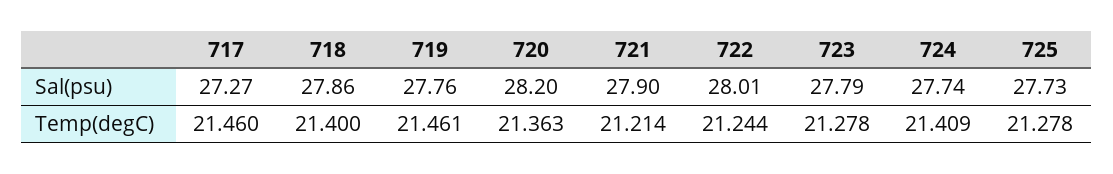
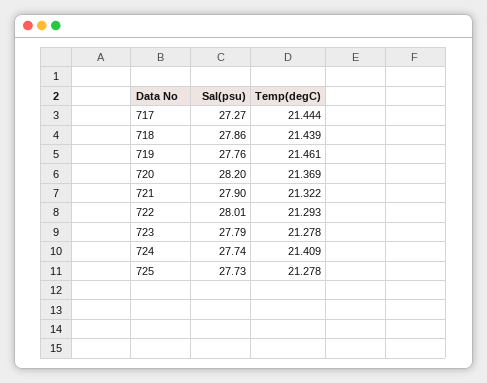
  {
    "717": {
      "Sal(psu)": 27.27,
-     "Temp(degC)": 21.46
+     "Temp(degC)": 21.444
    },
    "718": {
      "Sal(psu)": 27.86,
-     "Temp(degC)": 21.4
+     "Temp(degC)": 21.439
    },
    "719": {
      "Sal(psu)": 27.76,
      "Temp(degC)": 21.461
    },
    "720": {
      "Sal(psu)": 28.2,
-     "Temp(degC)": 21.363
+     "Temp(degC)": 21.369
    },
    "721": {
      "Sal(psu)": 27.9,
-     "Temp(degC)": 21.214
+     "Temp(degC)": 21.322
    },
    "722": {
      "Sal(psu)": 28.01,
-     "Temp(degC)": 21.244
+     "Temp(degC)": 21.293
    },
    "723": {
      "Sal(psu)": 27.79,
      "Temp(degC)": 21.278
    },
    "724": {
      "Sal(psu)": 27.74,
      "Temp(degC)": 21.409
    },
    "725": {
      "Sal(psu)": 27.73,
      "Temp(degC)": 21.278
    }
  }

